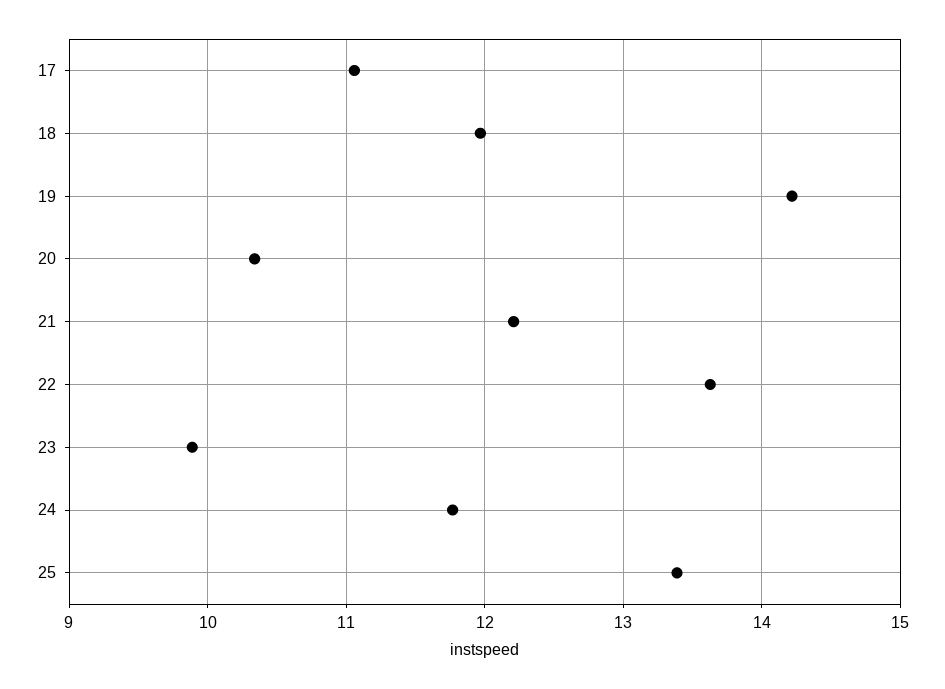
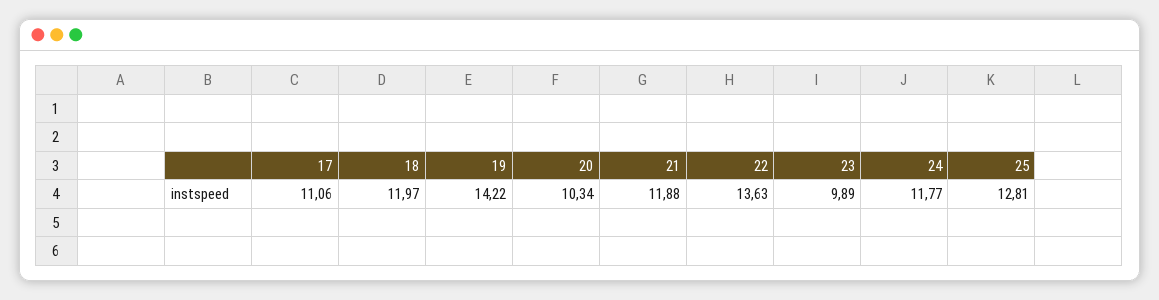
  {
    "17": 11.06,
    "18": 11.97,
    "19": 14.22,
    "20": 10.34,
-   "21": 12.2,
+   "21": 11.88,
    "22": 13.63,
    "23": 9.89,
    "24": 11.77,
-   "25": 13.4
+   "25": 12.81
  }

